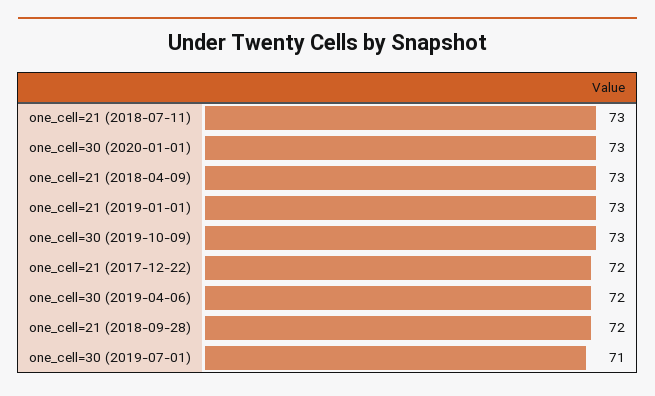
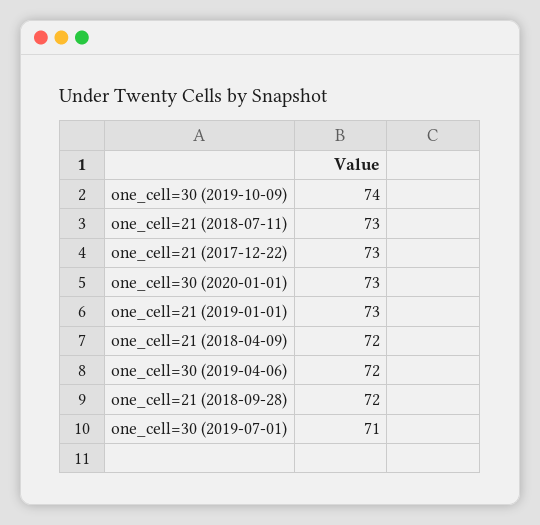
  {
    "one_cell=21 (2018-07-11)": 73,
    "one_cell=30 (2020-01-01)": 73,
-   "one_cell=21 (2018-04-09)": 73,
+   "one_cell=21 (2018-04-09)": 72,
    "one_cell=21 (2019-01-01)": 73,
-   "one_cell=30 (2019-10-09)": 73,
+   "one_cell=30 (2019-10-09)": 74,
-   "one_cell=21 (2017-12-22)": 72,
+   "one_cell=21 (2017-12-22)": 73,
    "one_cell=30 (2019-04-06)": 72,
    "one_cell=21 (2018-09-28)": 72,
    "one_cell=30 (2019-07-01)": 71
  }

